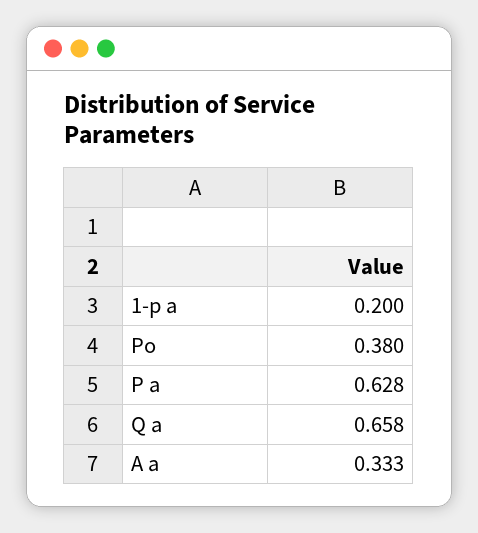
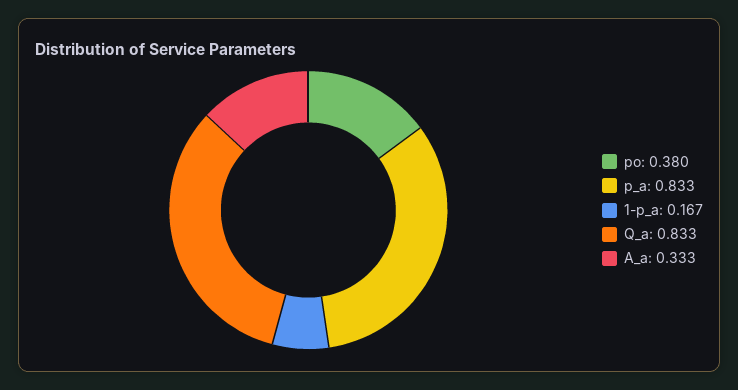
  {
-   "1-p a": 0.2,
+   "1-p a": 0.167,
    "Po": 0.38,
-   "P a": 0.628,
+   "P a": 0.833,
-   "Q a": 0.658,
+   "Q a": 0.833,
    "A a": 0.333
  }

